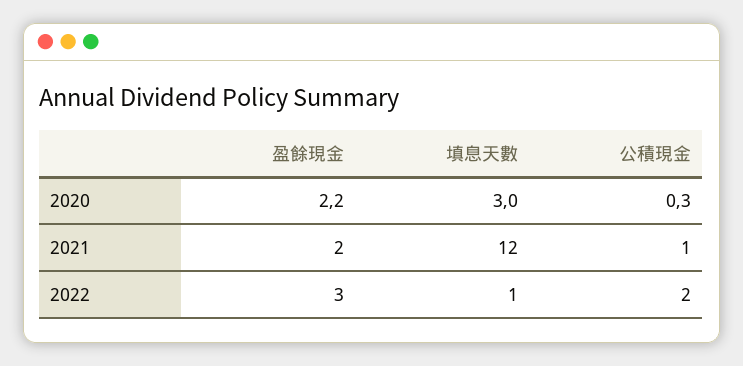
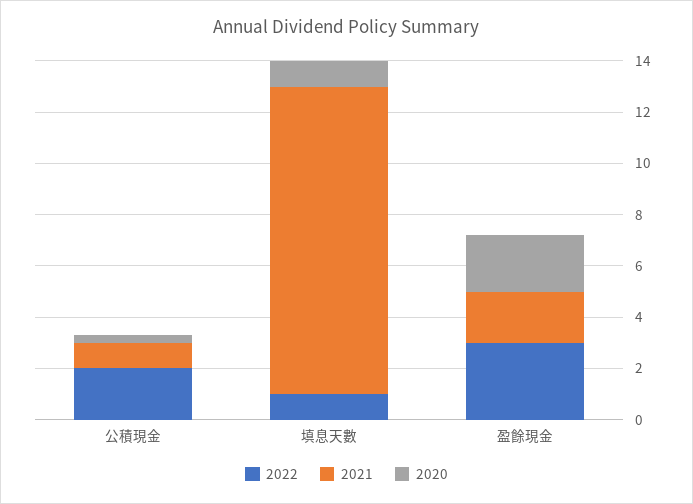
  {
    "2020": {
      "盈餘現金": 2.2,
-     "填息天數": 3,
+     "填息天數": 1,
      "公積現金": 0.3
    },
    "2021": {
      "盈餘現金": 2,
      "填息天數": 12,
      "公積現金": 1
    },
    "2022": {
      "盈餘現金": 3,
      "填息天數": 1,
      "公積現金": 2
    }
  }

